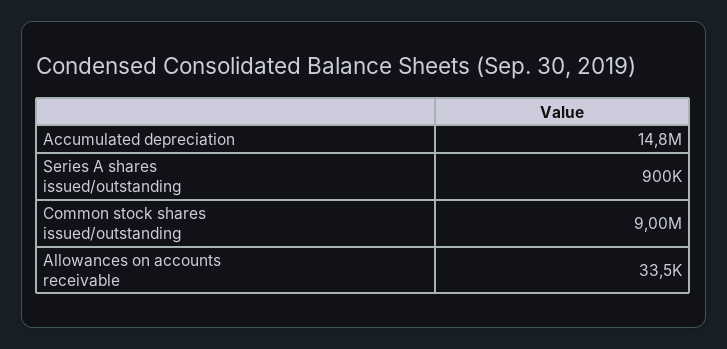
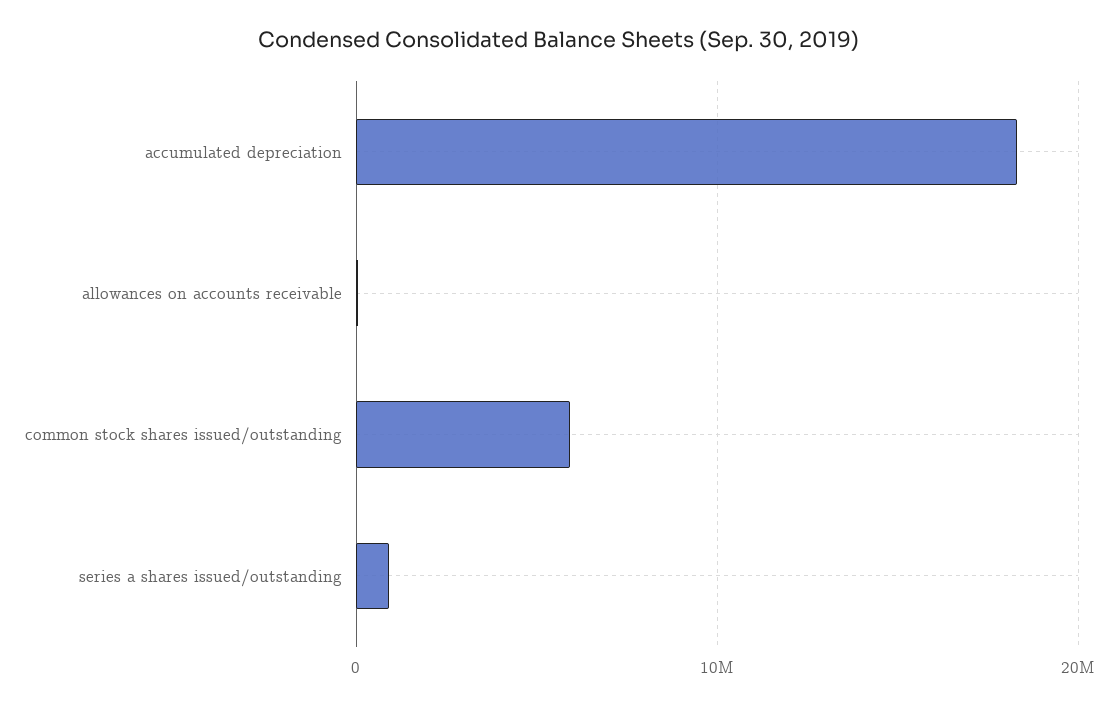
  {
-   "Accumulated depreciation": 14800000,
+   "Accumulated depreciation": 18000000,
    "Series A shares issued/outstanding": 900000,
-   "Common stock shares issued/outstanding": 9000000,
+   "Common stock shares issued/outstanding": 6000000,
    "Allowances on accounts receivable": 33500
  }

